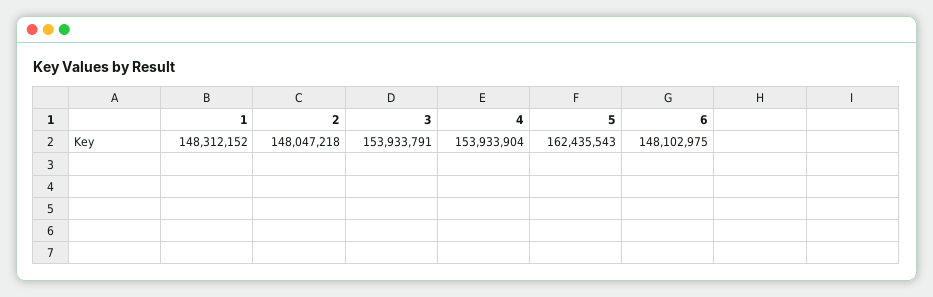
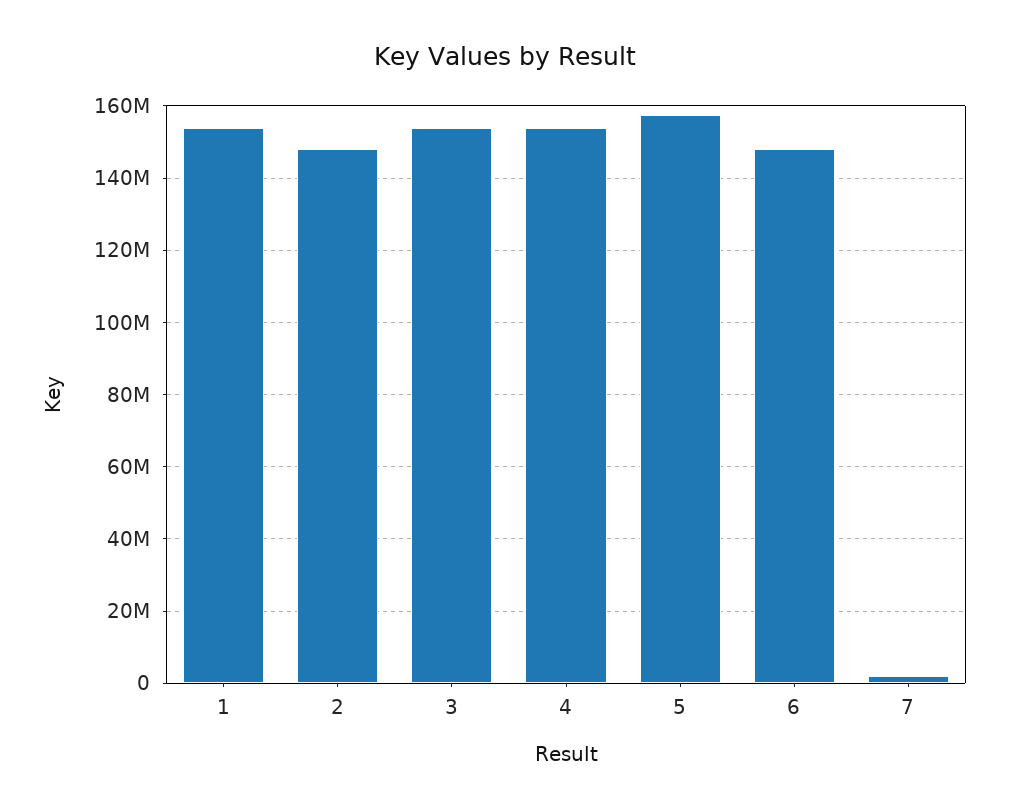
  {
-   "1": 148312152,
+   "1": 154000000,
    "2": 148047218,
    "3": 153933791,
    "4": 153933904,
-   "5": 162435543,
+   "5": 158000000,
-   "6": 148102975
+   "6": 148102975,
+   "7": 2000000
  }

